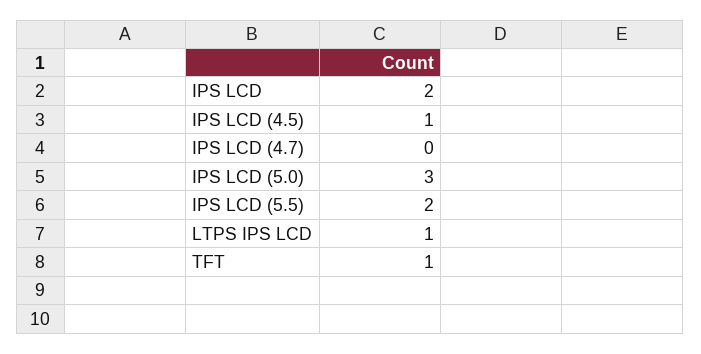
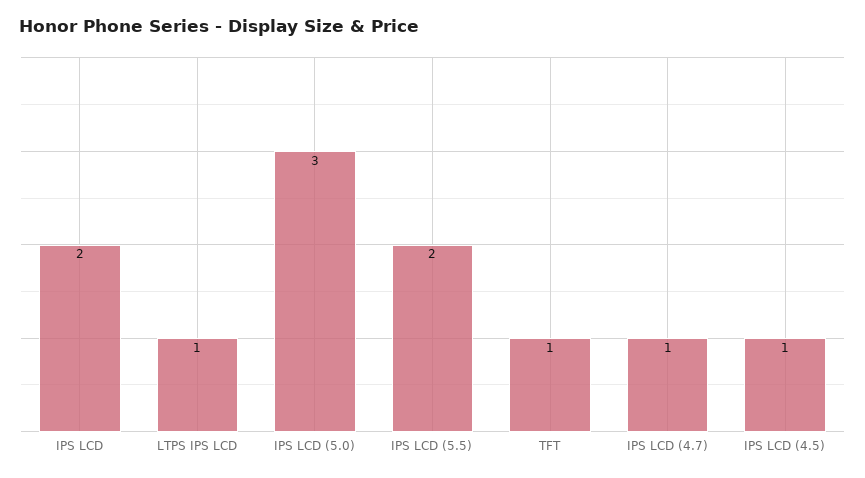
  {
    "IPS LCD": 2,
    "IPS LCD (4.5)": 1,
-   "IPS LCD (4.7)": 0,
+   "IPS LCD (4.7)": 1,
    "IPS LCD (5.0)": 3,
    "IPS LCD (5.5)": 2,
    "LTPS IPS LCD": 1,
    "TFT": 1
  }

